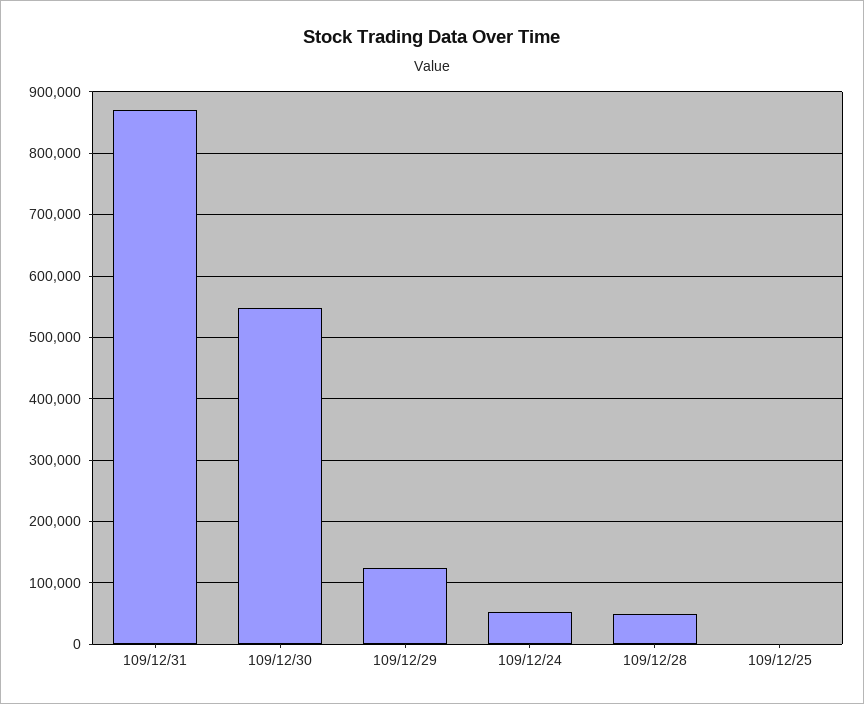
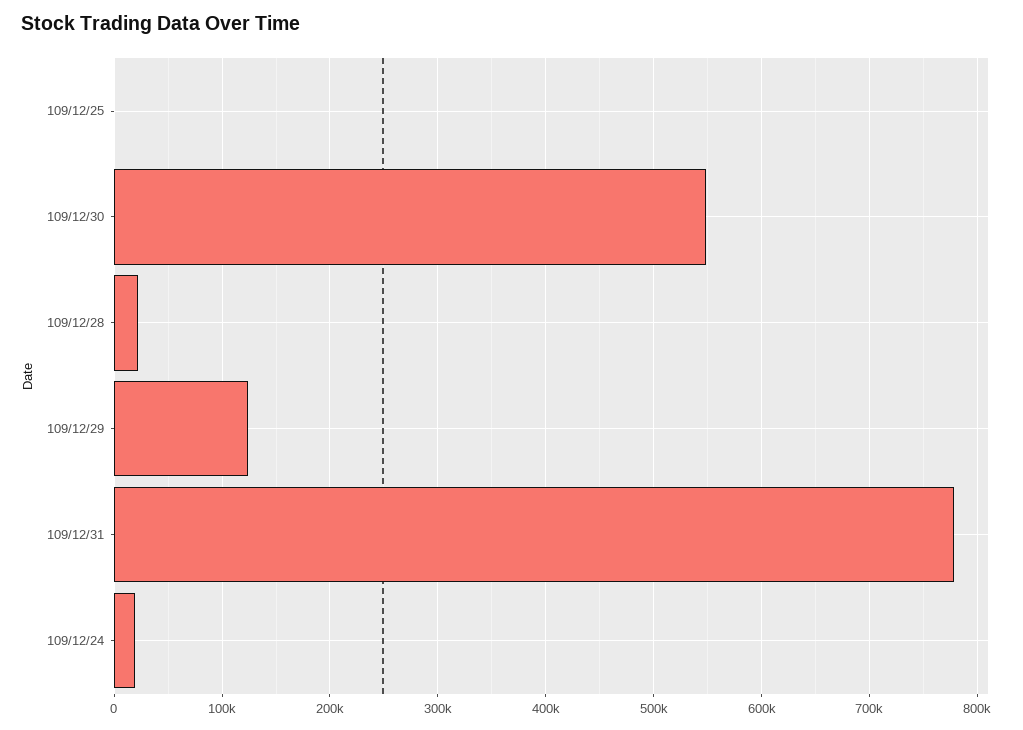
  {
-   "109/12/31": 870000,
+   "109/12/31": 780000,
    "109/12/30": 550000,
    "109/12/29": 120000,
-   "109/12/24": 50000,
+   "109/12/24": 20000,
-   "109/12/28": 50000,
+   "109/12/28": 20000,
    "109/12/25": 0
  }

